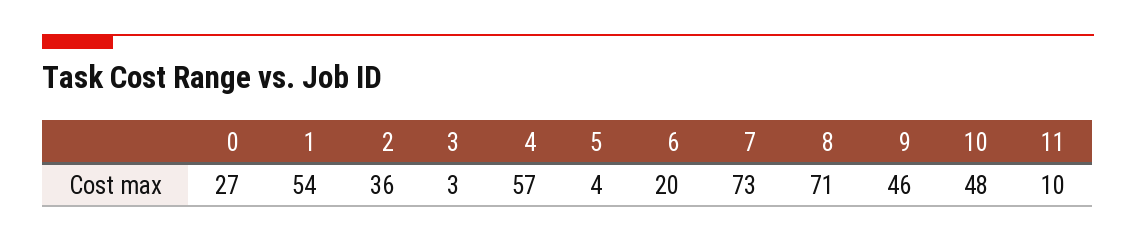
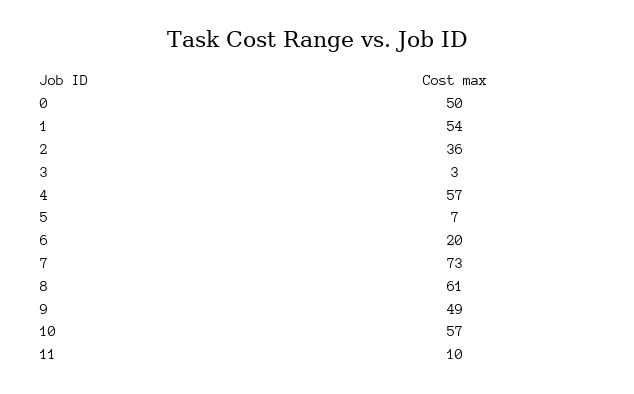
  {
-   "0": 27,
+   "0": 50,
    "1": 54,
    "2": 36,
    "3": 3,
    "4": 57,
-   "5": 4,
+   "5": 7,
    "6": 20,
    "7": 73,
-   "8": 71,
+   "8": 61,
-   "9": 46,
+   "9": 49,
-   "10": 48,
+   "10": 57,
    "11": 10
  }

